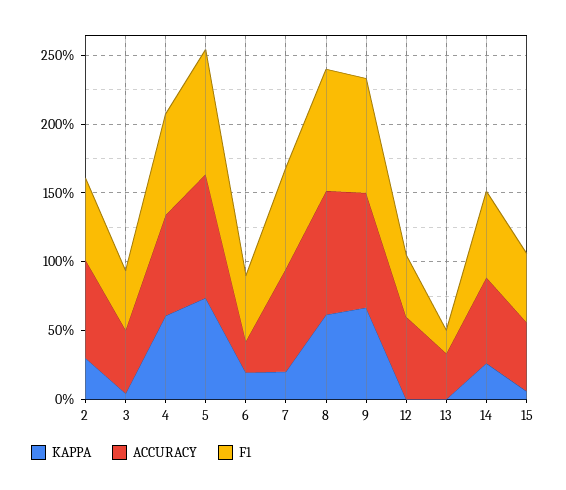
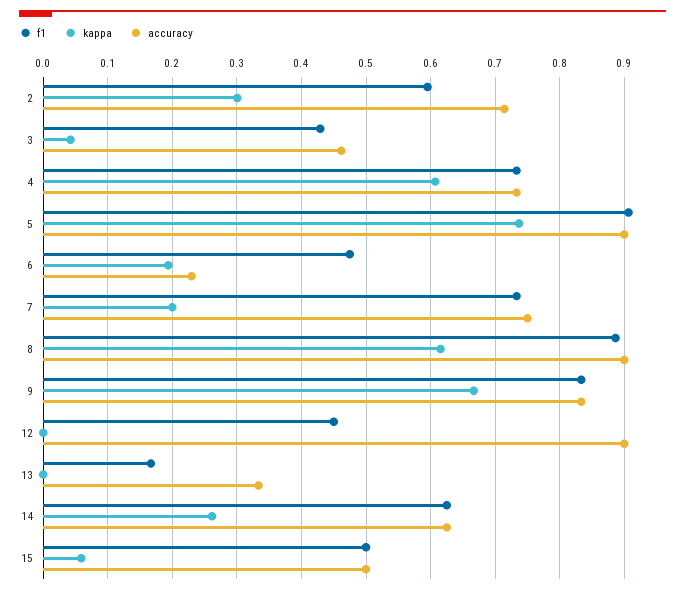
  {
    "KAPPA": {
      "2": 0.3,
      "3": 0.04,
      "4": 0.61,
      "5": 0.74,
      "6": 0.19,
      "7": 0.2,
      "8": 0.62,
      "9": 0.67,
      "12": 0,
      "13": 0,
      "14": 0.26,
      "15": 0.06
    },
    "ACCURACY": {
      "2": 0.71,
      "3": 0.46,
      "4": 0.73,
      "5": 0.9,
      "6": 0.23,
      "7": 0.75,
      "8": 0.9,
      "9": 0.83,
-     "12": 0.6,
+     "12": 0.9,
      "13": 0.33,
      "14": 0.63,
      "15": 0.5
    },
    "F1": {
      "2": 0.6,
      "3": 0.43,
      "4": 0.73,
      "5": 0.91,
      "6": 0.47,
      "7": 0.73,
      "8": 0.89,
      "9": 0.83,
      "12": 0.45,
      "13": 0.17,
      "14": 0.63,
      "15": 0.5
    }
  }

